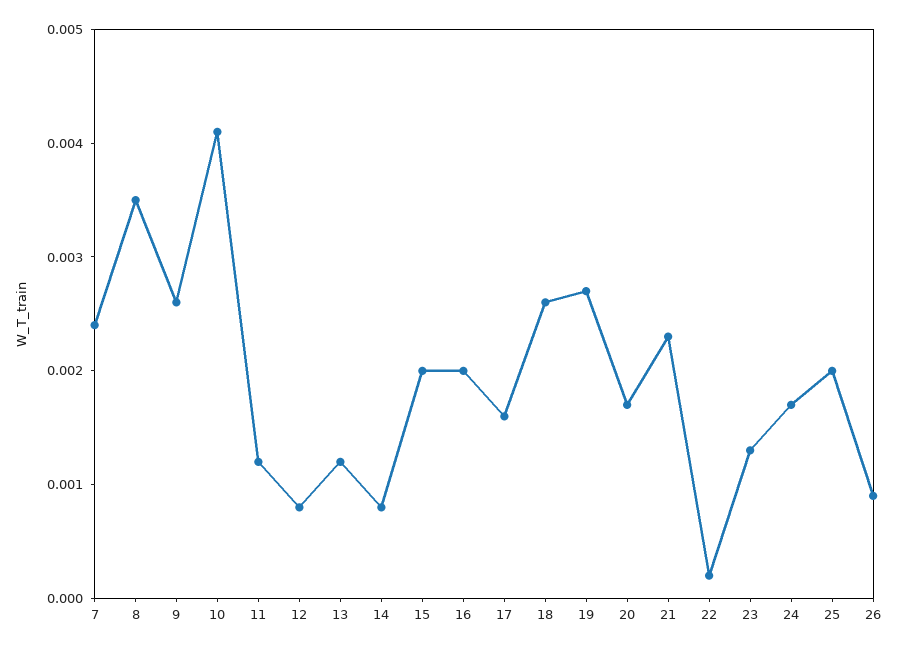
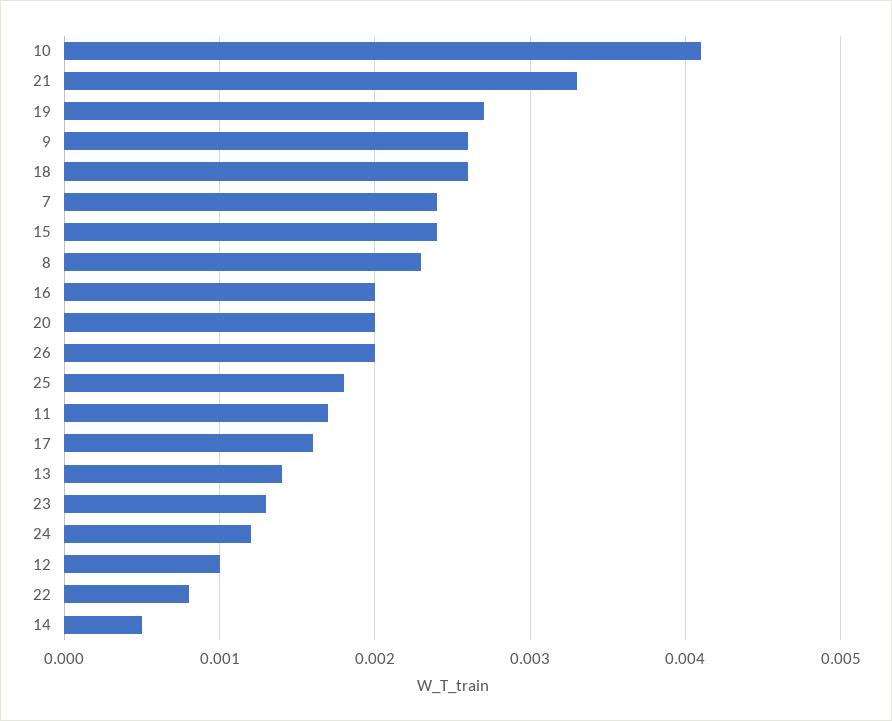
  {
    "7": 0.0024,
-   "8": 0.0035,
+   "8": 0.0023,
    "9": 0.0026,
    "10": 0.0041,
-   "11": 0.0012,
+   "11": 0.0017,
-   "12": 0.0008,
+   "12": 0.001,
-   "13": 0.0012,
+   "13": 0.0014,
-   "14": 0.0008,
+   "14": 0.0005,
-   "15": 0.002,
+   "15": 0.0024,
    "16": 0.002,
    "17": 0.0016,
    "18": 0.0026,
    "19": 0.0027,
-   "20": 0.0017,
+   "20": 0.002,
-   "21": 0.0023,
+   "21": 0.0033,
-   "22": 0.0002,
+   "22": 0.0008,
    "23": 0.0013,
-   "24": 0.0017,
+   "24": 0.0012,
-   "25": 0.002,
+   "25": 0.0018,
-   "26": 0.0009
+   "26": 0.002
  }

